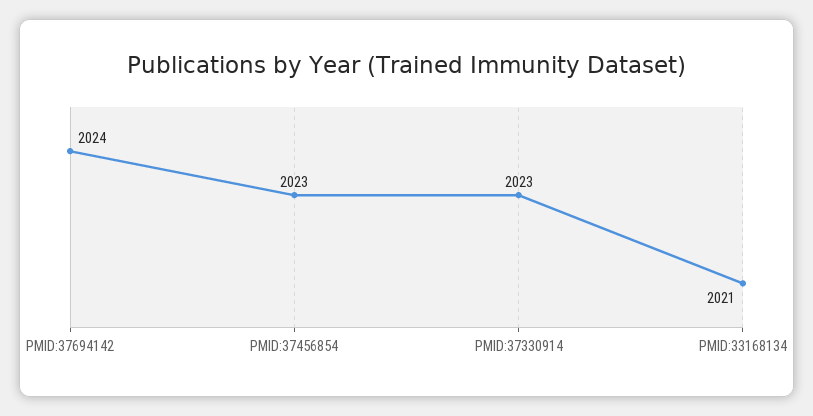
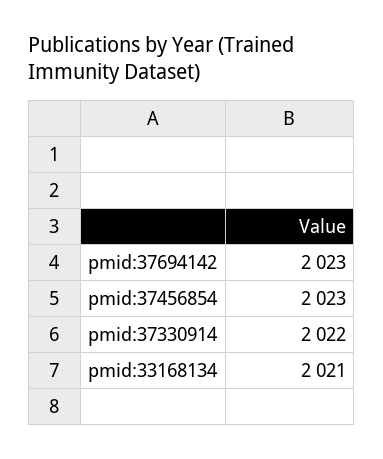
  {
-   "PMID:37694142": 2024,
+   "PMID:37694142": 2023,
    "PMID:37456854": 2023,
-   "PMID:37330914": 2023,
+   "PMID:37330914": 2022,
    "PMID:33168134": 2021
  }

